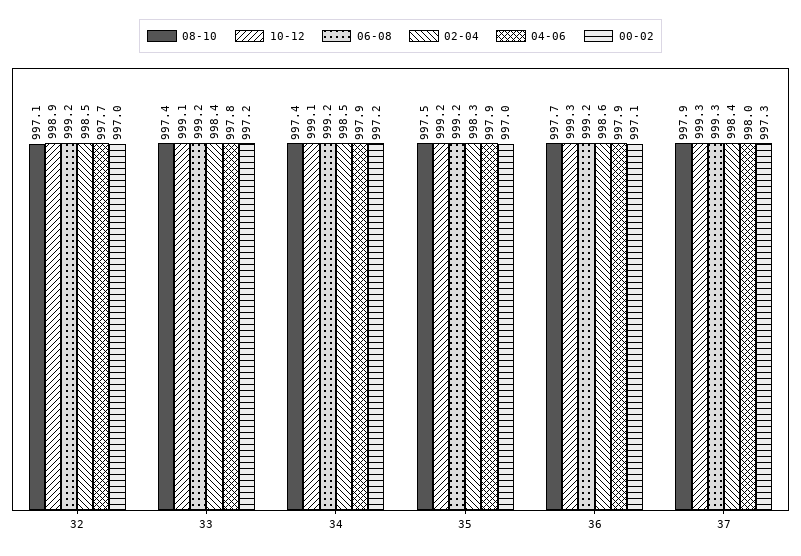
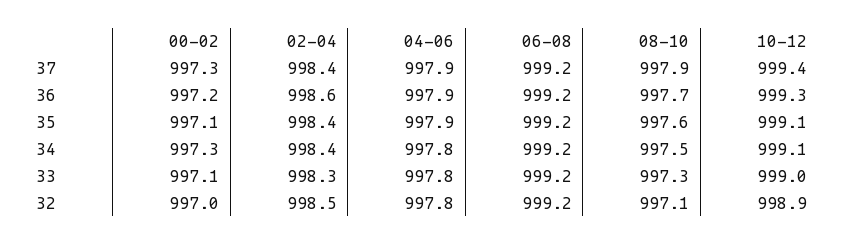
  {
    "08-10": {
      "32": 997.1,
-     "33": 997.4,
+     "33": 997.3,
-     "34": 997.4,
+     "34": 997.5,
-     "35": 997.5,
+     "35": 997.6,
      "36": 997.7,
      "37": 997.9
    },
    "10-12": {
      "32": 998.9,
-     "33": 999.1,
+     "33": 999,
      "34": 999.1,
-     "35": 999.2,
+     "35": 999.1,
      "36": 999.3,
-     "37": 999.3
+     "37": 999.4
    },
    "06-08": {
      "32": 999.2,
      "33": 999.2,
      "34": 999.2,
      "35": 999.2,
      "36": 999.2,
-     "37": 999.3
+     "37": 999.2
    },
    "02-04": {
      "32": 998.5,
-     "33": 998.4,
+     "33": 998.3,
-     "34": 998.5,
+     "34": 998.4,
-     "35": 998.3,
+     "35": 998.4,
      "36": 998.6,
      "37": 998.4
    },
    "04-06": {
-     "32": 997.7,
+     "32": 997.8,
      "33": 997.8,
-     "34": 997.9,
+     "34": 997.8,
      "35": 997.9,
      "36": 997.9,
-     "37": 998
+     "37": 997.9
    },
    "00-02": {
      "32": 997,
-     "33": 997.2,
+     "33": 997.1,
-     "34": 997.2,
+     "34": 997.3,
-     "35": 997,
+     "35": 997.1,
-     "36": 997.1,
+     "36": 997.2,
      "37": 997.3
    }
  }

